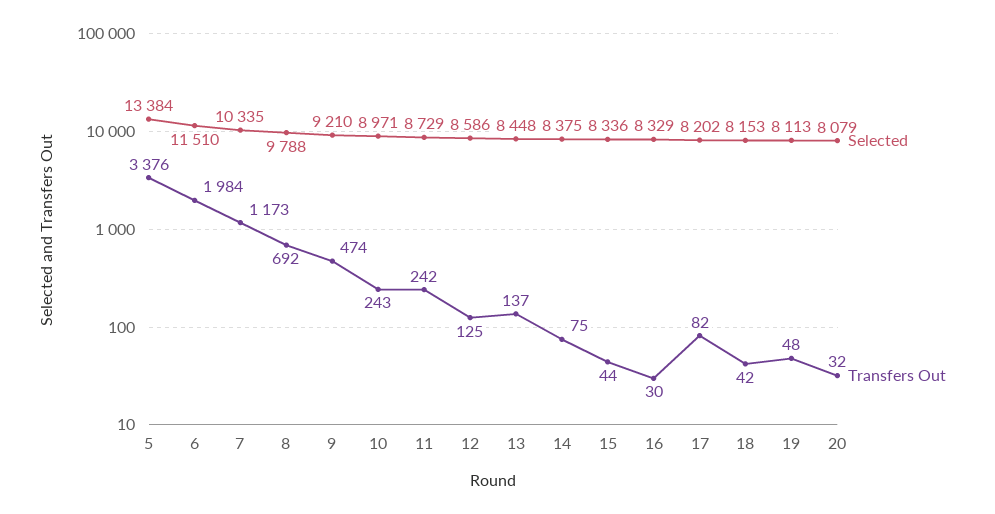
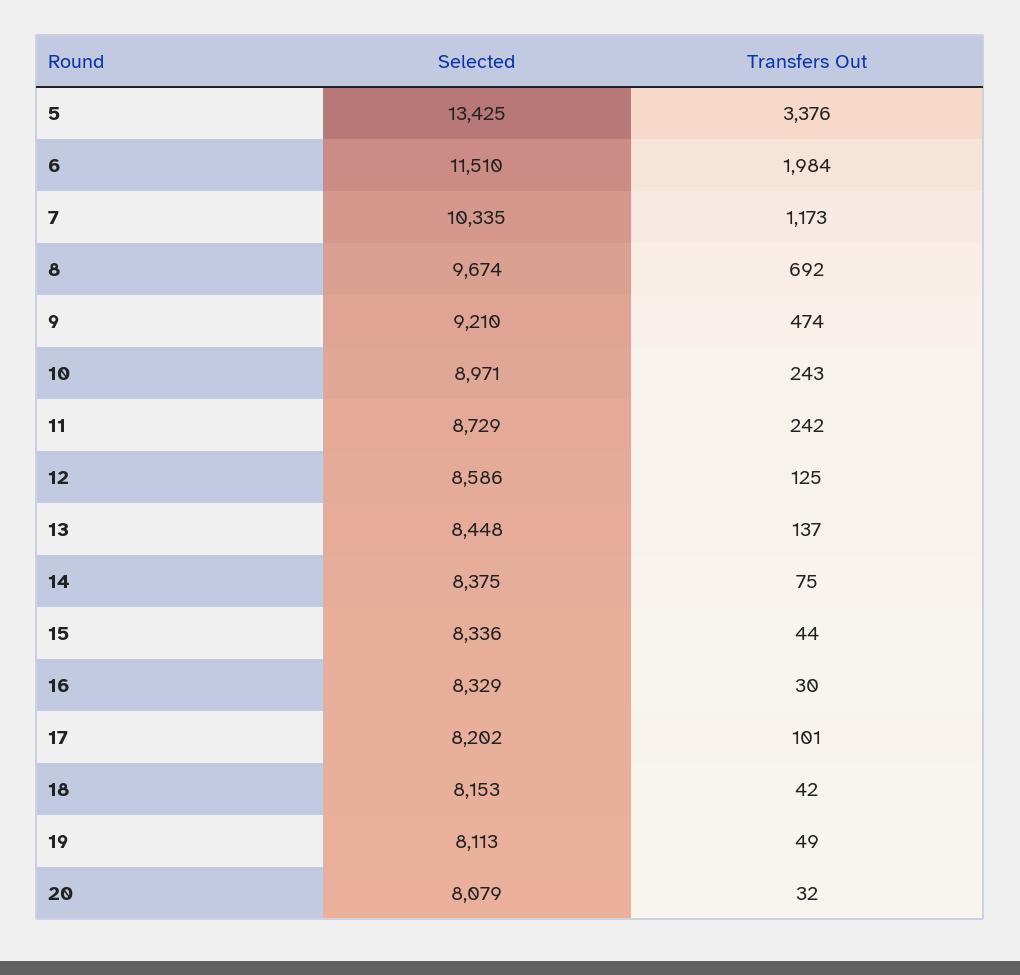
  {
    "Selected": {
-     "5": 13384,
+     "5": 13425,
      "6": 11510,
      "7": 10335,
-     "8": 9788,
+     "8": 9674,
      "9": 9210,
      "10": 8971,
      "11": 8729,
      "12": 8586,
      "13": 8448,
      "14": 8375,
      "15": 8336,
      "16": 8329,
      "17": 8202,
      "18": 8153,
      "19": 8113,
      "20": 8079
    },
    "Transfers Out": {
      "5": 3376,
      "6": 1984,
      "7": 1173,
      "8": 692,
      "9": 474,
      "10": 243,
      "11": 242,
      "12": 125,
      "13": 137,
      "14": 75,
      "15": 44,
      "16": 30,
-     "17": 82,
+     "17": 101,
      "18": 42,
-     "19": 48,
+     "19": 49,
      "20": 32
    }
  }

